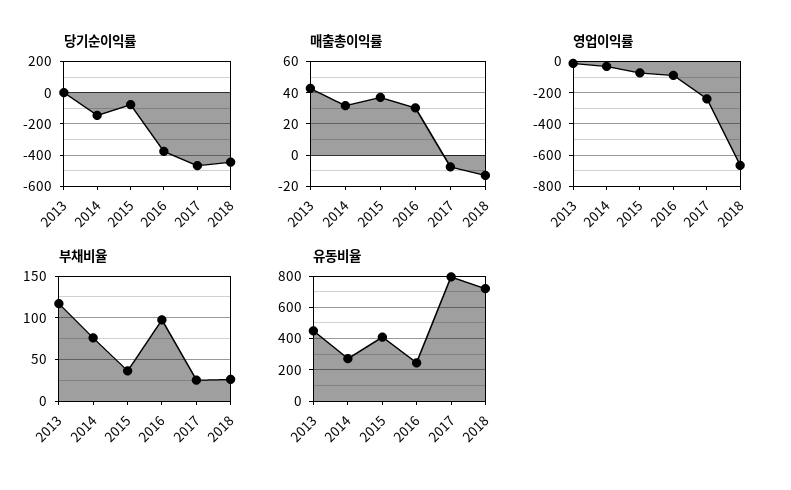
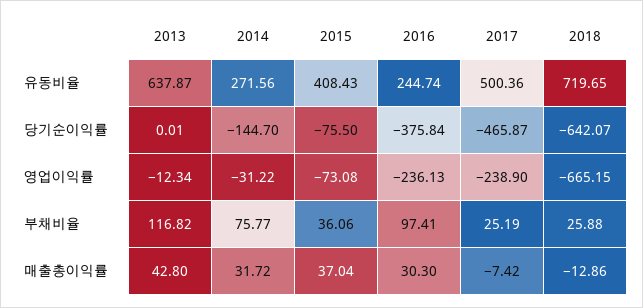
  {
    "당기순이익률": {
      "2013": 0.01,
      "2014": -144.7,
      "2015": -75.5,
      "2016": -375.84,
      "2017": -465.87,
-     "2018": -450
+     "2018": -642.07
    },
    "매출총이익률": {
      "2013": 42.8,
      "2014": 31.72,
      "2015": 37.04,
      "2016": 30.3,
      "2017": -7.42,
      "2018": -12.86
    },
    "영업이익률": {
      "2013": -12.34,
      "2014": -31.22,
      "2015": -73.08,
-     "2016": -100,
+     "2016": -236.13,
      "2017": -238.9,
      "2018": -665.15
    },
    "부채비율": {
      "2013": 116.82,
      "2014": 75.77,
      "2015": 36.06,
      "2016": 97.41,
      "2017": 25.19,
      "2018": 25.88
    },
    "유동비율": {
-     "2013": 450,
+     "2013": 637.87,
      "2014": 271.56,
      "2015": 408.43,
      "2016": 244.74,
-     "2017": 800,
+     "2017": 500.36,
      "2018": 719.65
    }
  }

